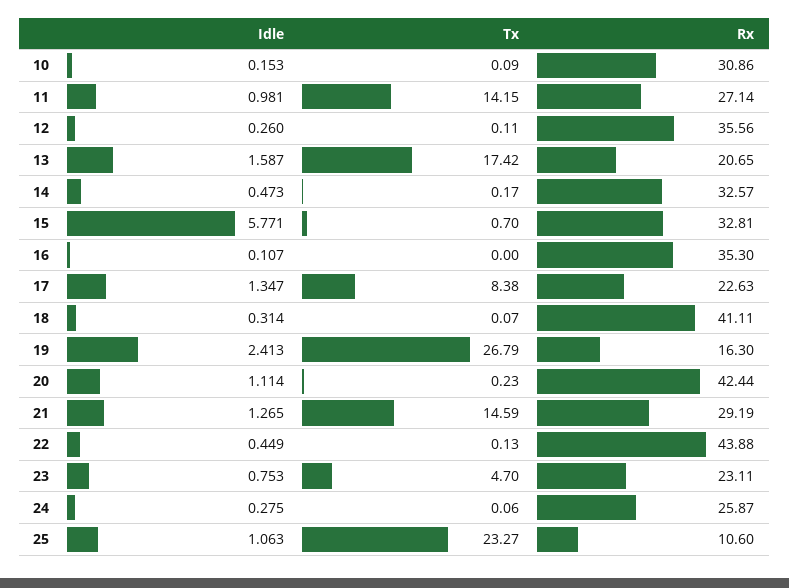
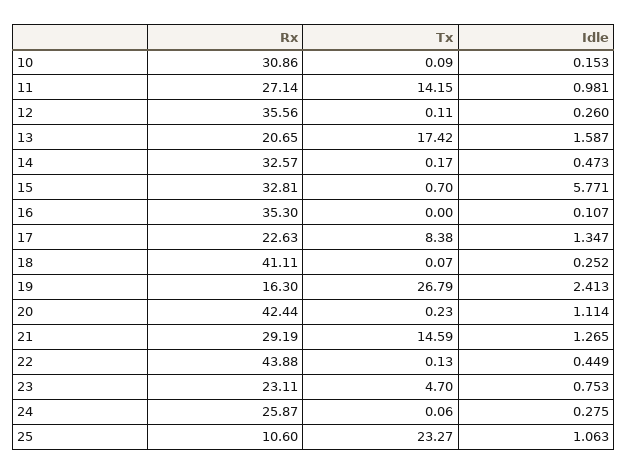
  {
    "Idle": {
      "10": 0.153,
      "11": 0.981,
      "12": 0.26,
      "13": 1.587,
      "14": 0.473,
      "15": 5.771,
      "16": 0.107,
      "17": 1.347,
-     "18": 0.314,
+     "18": 0.252,
      "19": 2.413,
      "20": 1.114,
      "21": 1.265,
      "22": 0.449,
      "23": 0.753,
      "24": 0.275,
      "25": 1.063
    },
    "Tx": {
      "10": 0.09,
      "11": 14.15,
      "12": 0.11,
      "13": 17.42,
      "14": 0.17,
      "15": 0.7,
      "16": 0,
      "17": 8.38,
      "18": 0.07,
      "19": 26.79,
      "20": 0.23,
      "21": 14.59,
      "22": 0.13,
      "23": 4.7,
      "24": 0.06,
      "25": 23.27
    },
    "Rx": {
      "10": 30.86,
      "11": 27.14,
      "12": 35.56,
      "13": 20.65,
      "14": 32.57,
      "15": 32.81,
      "16": 35.3,
      "17": 22.63,
      "18": 41.11,
      "19": 16.3,
      "20": 42.44,
      "21": 29.19,
      "22": 43.88,
      "23": 23.11,
      "24": 25.87,
      "25": 10.6
    }
  }

